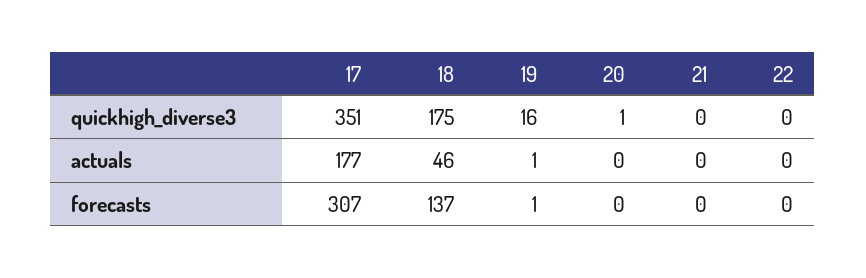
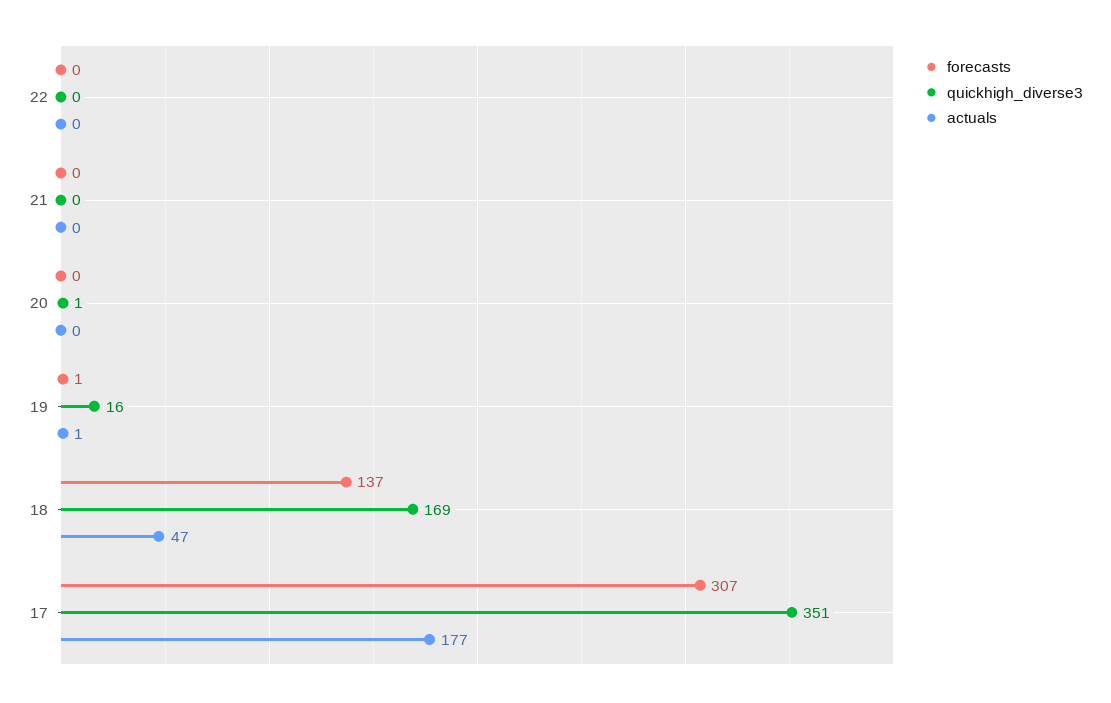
  {
    "quickhigh_diverse3": {
      "17": 351,
-     "18": 175,
+     "18": 169,
      "19": 16,
      "20": 1,
      "21": 0,
      "22": 0
    },
    "actuals": {
      "17": 177,
-     "18": 46,
+     "18": 47,
      "19": 1,
      "20": 0,
      "21": 0,
      "22": 0
    },
    "forecasts": {
      "17": 307,
      "18": 137,
      "19": 1,
      "20": 0,
      "21": 0,
      "22": 0
    }
  }

